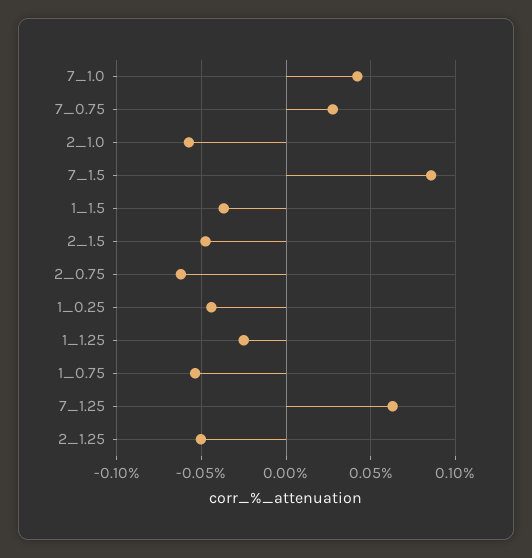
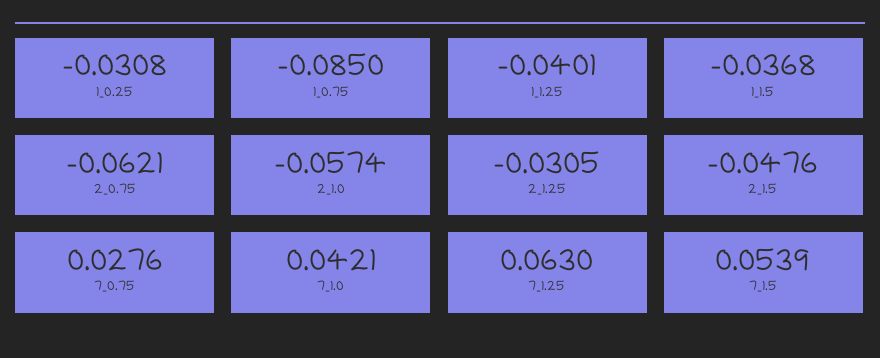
  {
    "7_1.0": 0.0421,
    "7_0.75": 0.0276,
    "2_1.0": -0.0574,
-   "7_1.5": 0.085,
+   "7_1.5": 0.0539,
    "1_1.5": -0.0368,
    "2_1.5": -0.0476,
    "2_0.75": -0.0621,
-   "1_0.25": -0.045,
+   "1_0.25": -0.0308,
-   "1_1.25": -0.025,
+   "1_1.25": -0.0401,
-   "1_0.75": -0.055,
+   "1_0.75": -0.085,
    "7_1.25": 0.063,
-   "2_1.25": -0.05
+   "2_1.25": -0.0305
  }

